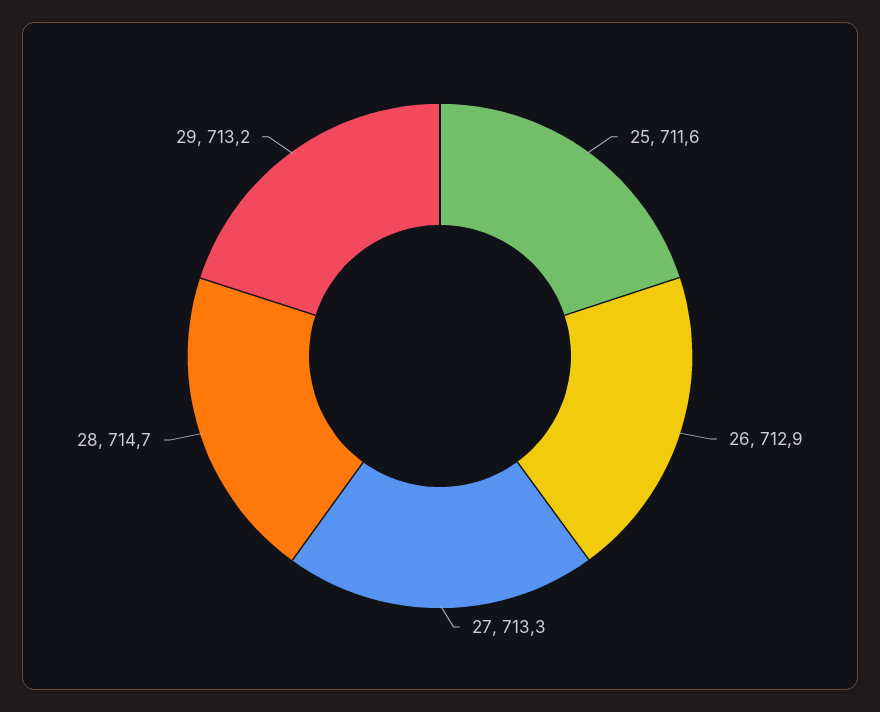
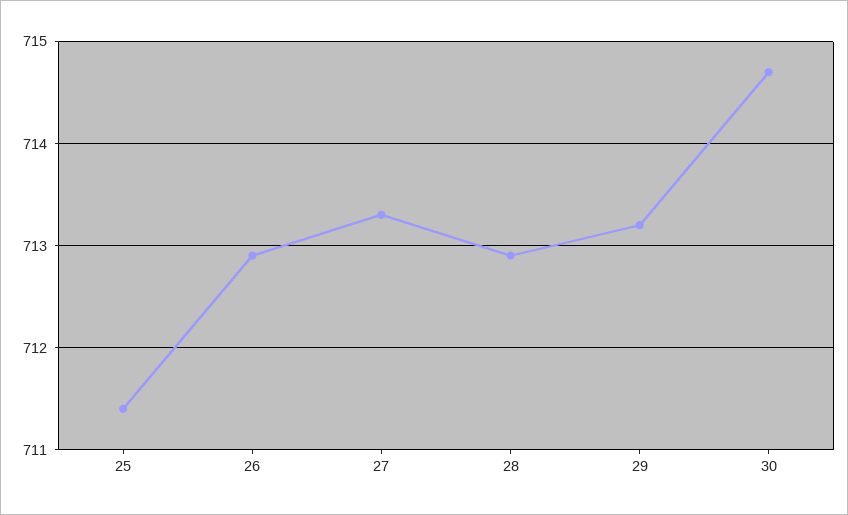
  {
-   "25": 711.6,
+   "25": 711.4,
    "26": 712.9,
    "27": 713.3,
-   "28": 714.7,
+   "28": 712.9,
-   "29": 713.2
+   "29": 713.2,
+   "30": 714.7
  }

